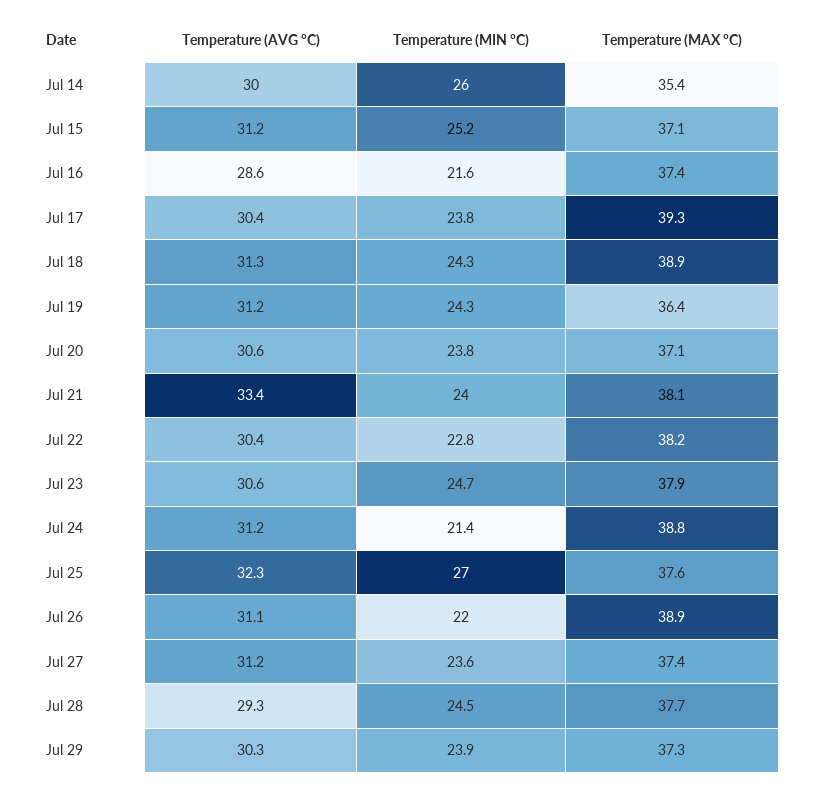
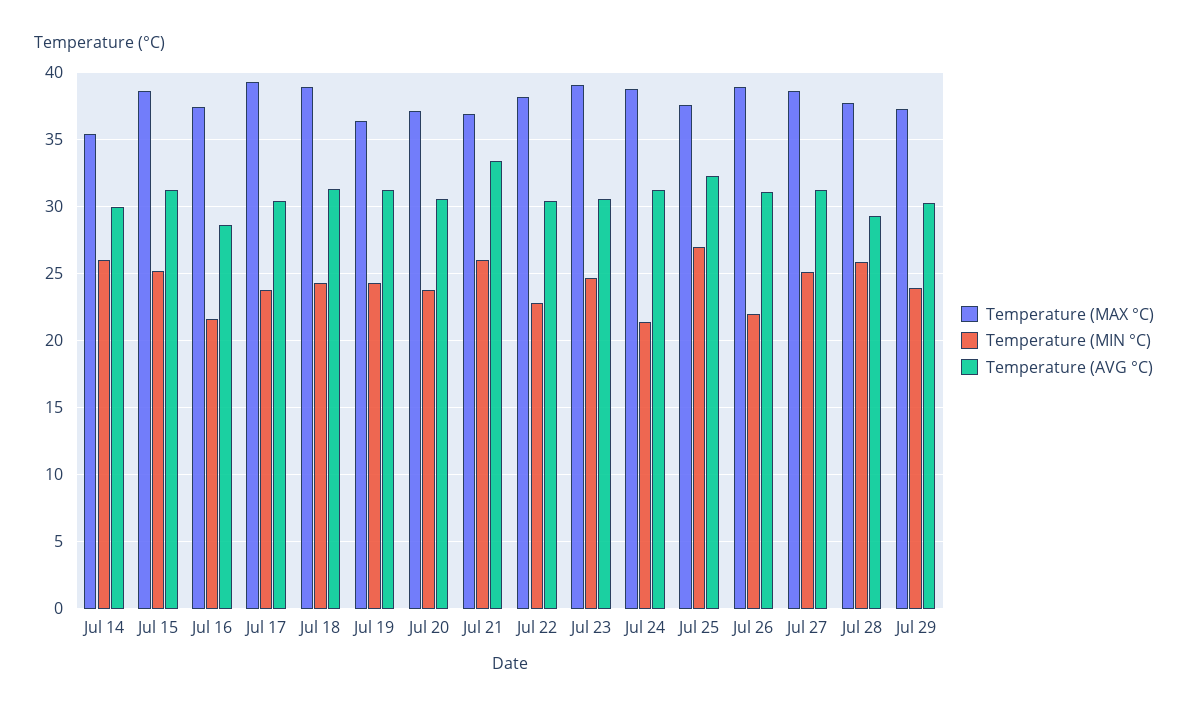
  {
    "Temperature (AVG °C)": {
      "Jul 14": 30,
      "Jul 15": 31.2,
      "Jul 16": 28.6,
      "Jul 17": 30.4,
      "Jul 18": 31.3,
      "Jul 19": 31.2,
      "Jul 20": 30.6,
      "Jul 21": 33.4,
      "Jul 22": 30.4,
      "Jul 23": 30.6,
      "Jul 24": 31.2,
      "Jul 25": 32.3,
      "Jul 26": 31.1,
      "Jul 27": 31.2,
      "Jul 28": 29.3,
      "Jul 29": 30.3
    },
    "Temperature (MIN °C)": {
      "Jul 14": 26,
      "Jul 15": 25.2,
      "Jul 16": 21.6,
      "Jul 17": 23.8,
      "Jul 18": 24.3,
      "Jul 19": 24.3,
      "Jul 20": 23.8,
-     "Jul 21": 24,
+     "Jul 21": 26,
      "Jul 22": 22.8,
      "Jul 23": 24.7,
      "Jul 24": 21.4,
      "Jul 25": 27,
      "Jul 26": 22,
-     "Jul 27": 23.6,
+     "Jul 27": 25,
-     "Jul 28": 24.5,
+     "Jul 28": 26,
      "Jul 29": 23.9
    },
    "Temperature (MAX °C)": {
      "Jul 14": 35.4,
-     "Jul 15": 37.1,
+     "Jul 15": 38.5,
      "Jul 16": 37.4,
      "Jul 17": 39.3,
      "Jul 18": 38.9,
      "Jul 19": 36.4,
      "Jul 20": 37.1,
-     "Jul 21": 38.1,
+     "Jul 21": 37,
      "Jul 22": 38.2,
-     "Jul 23": 37.9,
+     "Jul 23": 39,
      "Jul 24": 38.8,
      "Jul 25": 37.6,
      "Jul 26": 38.9,
-     "Jul 27": 37.4,
+     "Jul 27": 38.5,
      "Jul 28": 37.7,
      "Jul 29": 37.3
    }
  }

